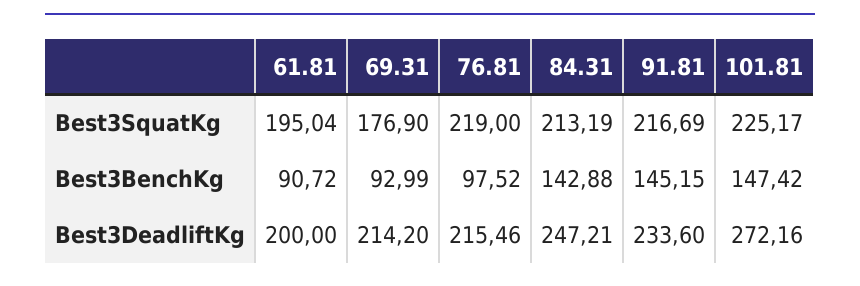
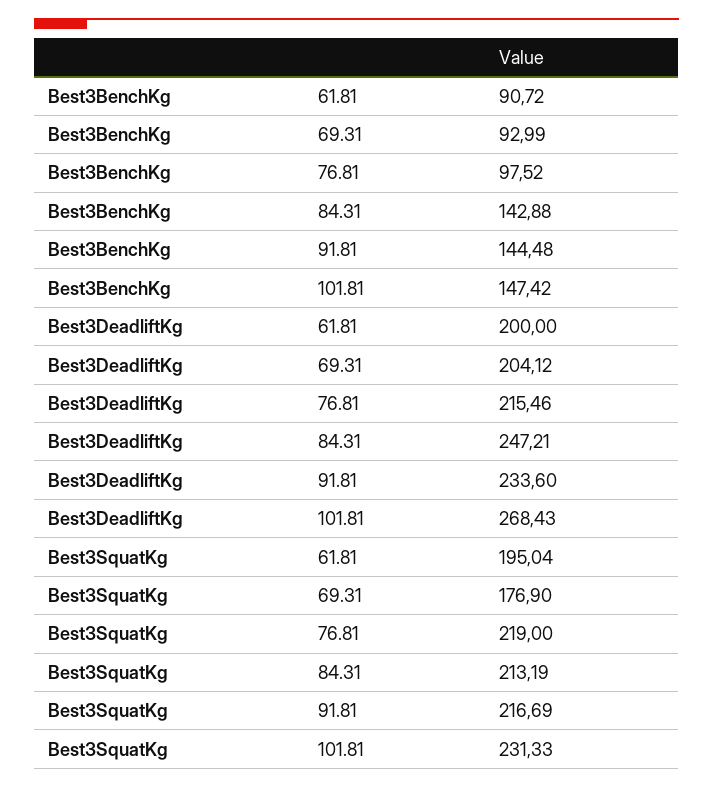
  {
    "61.81": {
      "Best3SquatKg": 195.04,
      "Best3BenchKg": 90.72,
      "Best3DeadliftKg": 200
    },
    "69.31": {
      "Best3SquatKg": 176.9,
      "Best3BenchKg": 92.99,
-     "Best3DeadliftKg": 214.2
+     "Best3DeadliftKg": 204.12
    },
    "76.81": {
      "Best3SquatKg": 219,
      "Best3BenchKg": 97.52,
      "Best3DeadliftKg": 215.46
    },
    "84.31": {
      "Best3SquatKg": 213.19,
      "Best3BenchKg": 142.88,
      "Best3DeadliftKg": 247.21
    },
    "91.81": {
      "Best3SquatKg": 216.69,
-     "Best3BenchKg": 145.15,
+     "Best3BenchKg": 144.48,
      "Best3DeadliftKg": 233.6
    },
    "101.81": {
-     "Best3SquatKg": 225.17,
+     "Best3SquatKg": 231.33,
      "Best3BenchKg": 147.42,
-     "Best3DeadliftKg": 272.16
+     "Best3DeadliftKg": 268.43
    }
  }

